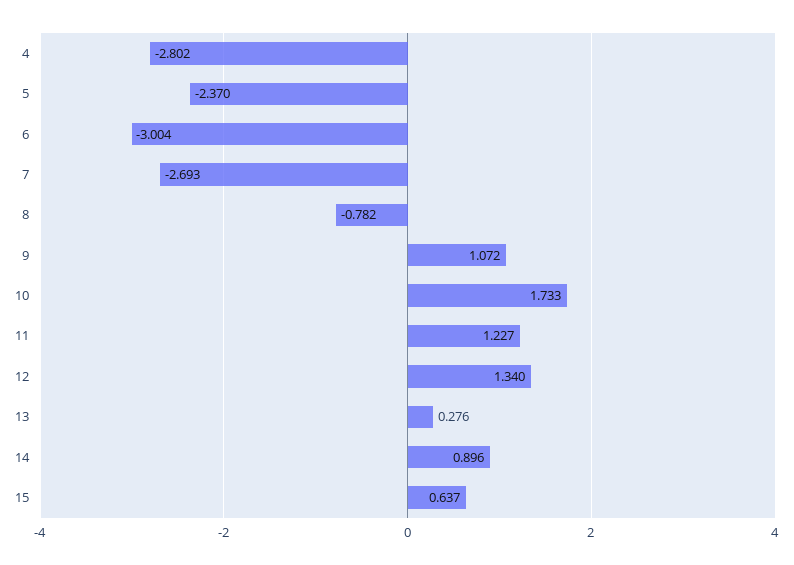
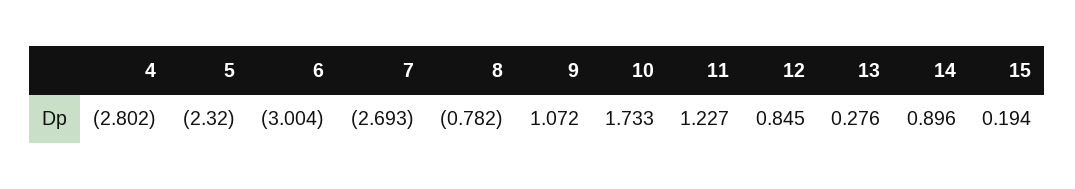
  {
    "4": -2.802,
-   "5": -2.37,
+   "5": -2.32,
    "6": -3.004,
    "7": -2.693,
    "8": -0.782,
    "9": 1.072,
    "10": 1.733,
    "11": 1.227,
-   "12": 1.34,
+   "12": 0.845,
    "13": 0.276,
    "14": 0.896,
-   "15": 0.637
+   "15": 0.194
  }

